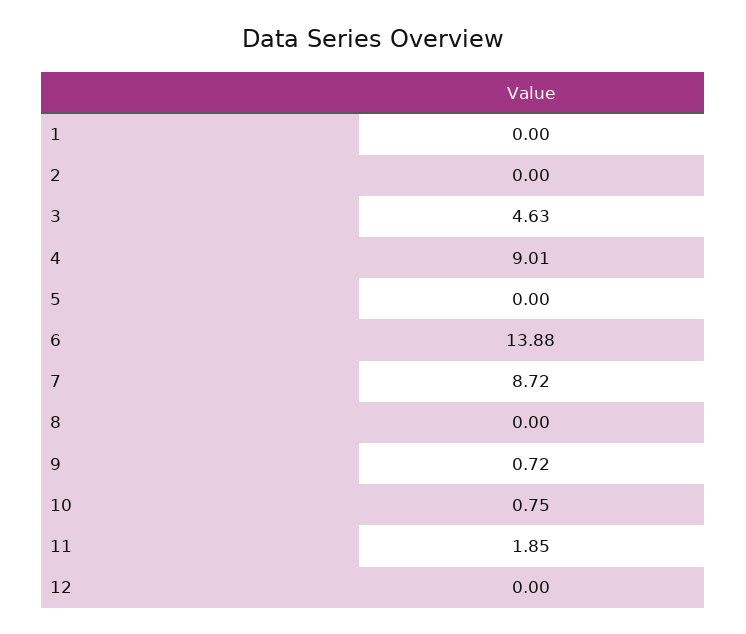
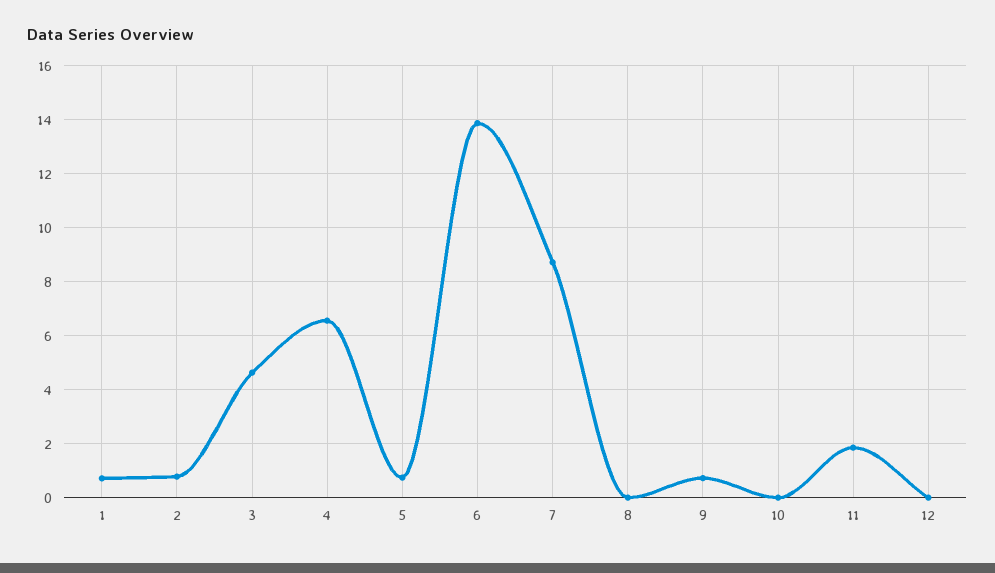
  {
-   "1": 0,
+   "1": 0.75,
-   "2": 0,
+   "2": 0.75,
    "3": 4.63,
-   "4": 9.01,
+   "4": 6.5,
-   "5": 0,
+   "5": 0.75,
    "6": 13.88,
    "7": 8.72,
    "8": 0,
    "9": 0.72,
-   "10": 0.75,
+   "10": 0,
    "11": 1.85,
    "12": 0
  }

